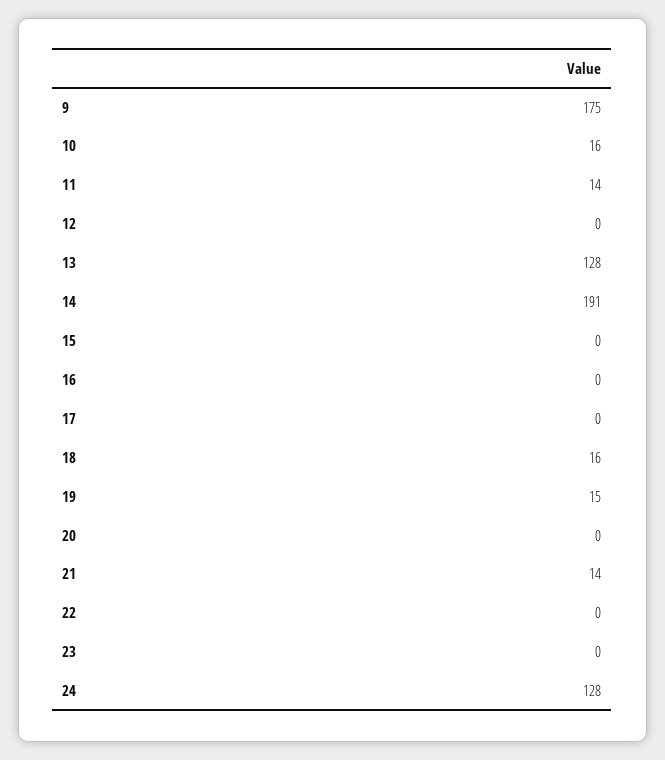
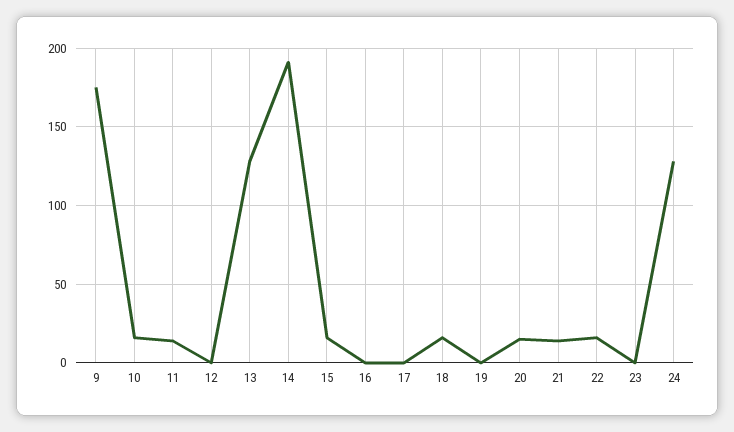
  {
    "9": 175,
    "10": 16,
    "11": 14,
    "12": 0,
    "13": 128,
    "14": 191,
-   "15": 0,
+   "15": 15,
    "16": 0,
    "17": 0,
    "18": 16,
-   "19": 15,
+   "19": 0,
-   "20": 0,
+   "20": 15,
    "21": 14,
-   "22": 0,
+   "22": 15,
    "23": 0,
    "24": 128
  }

